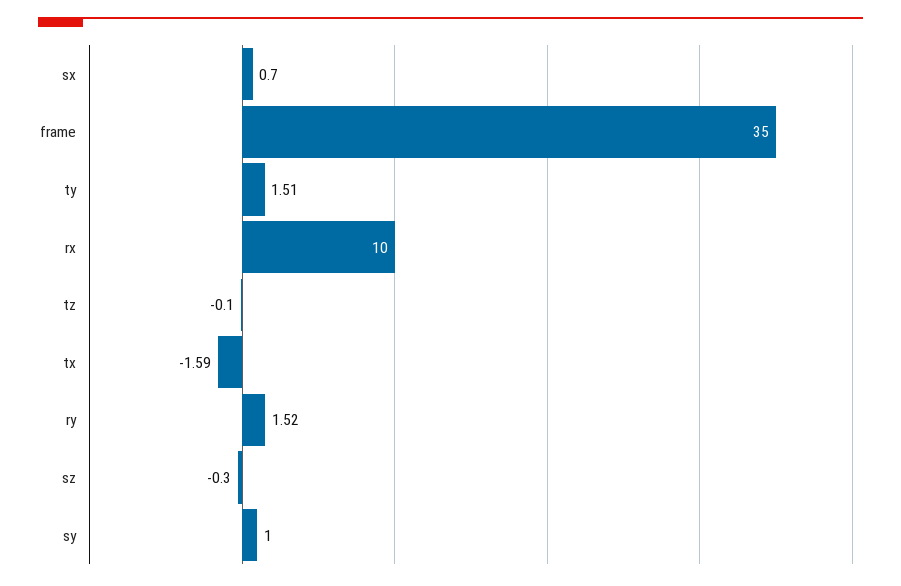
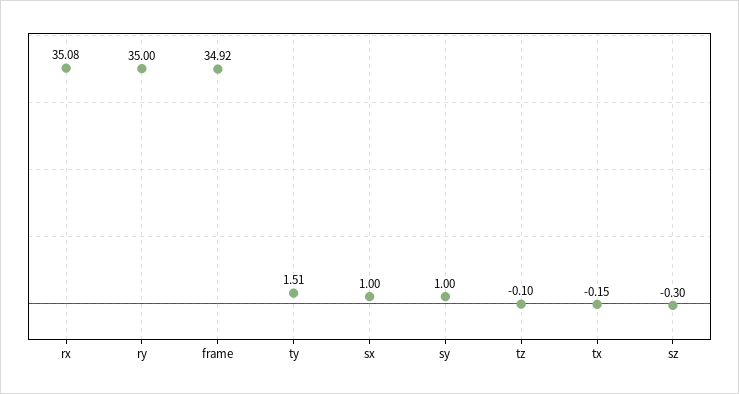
  {
-   "sx": 0.7,
+   "sx": 1,
-   "frame": 35,
+   "frame": 34.92,
    "ty": 1.51,
-   "rx": 10,
+   "rx": 35.08,
    "tz": -0.1,
-   "tx": -1.59,
+   "tx": -0.15,
-   "ry": 1.52,
+   "ry": 35,
    "sz": -0.3,
    "sy": 1
  }

